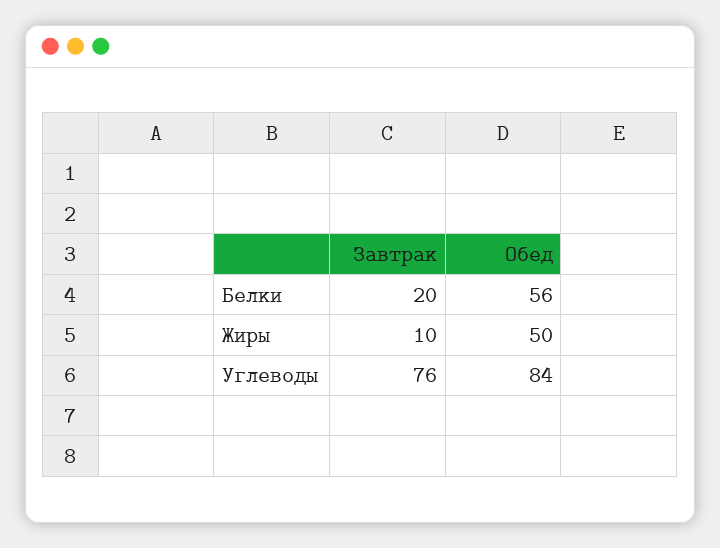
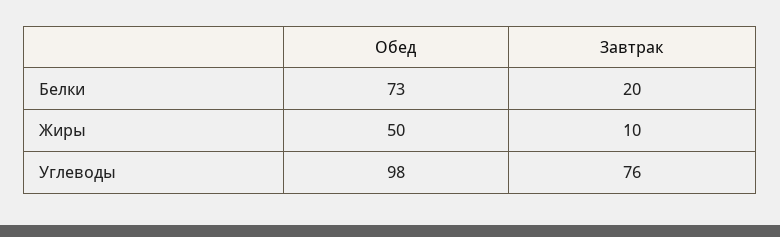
  {
    "Завтрак": {
      "Белки": 20,
      "Жиры": 10,
      "Углеводы": 76
    },
    "Обед": {
-     "Белки": 56,
+     "Белки": 73,
      "Жиры": 50,
-     "Углеводы": 84
+     "Углеводы": 98
    }
  }

